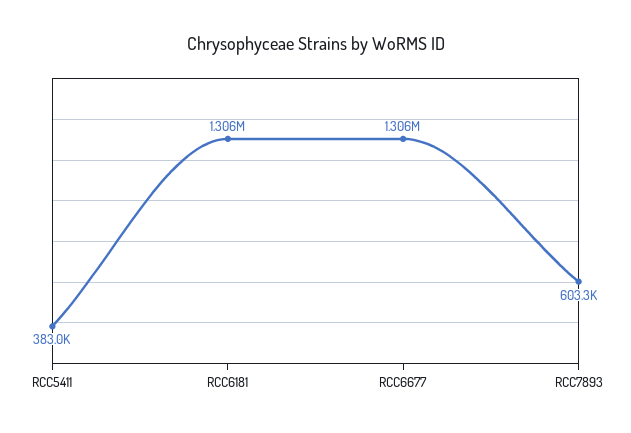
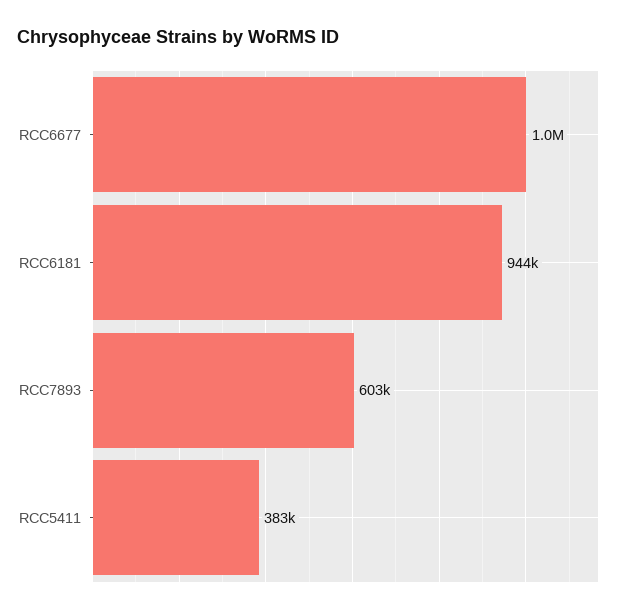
  {
    "RCC5411": 383000,
-   "RCC6181": 1306000,
+   "RCC6181": 944000,
-   "RCC6677": 1306000,
+   "RCC6677": 1000000,
    "RCC7893": 603300
  }

